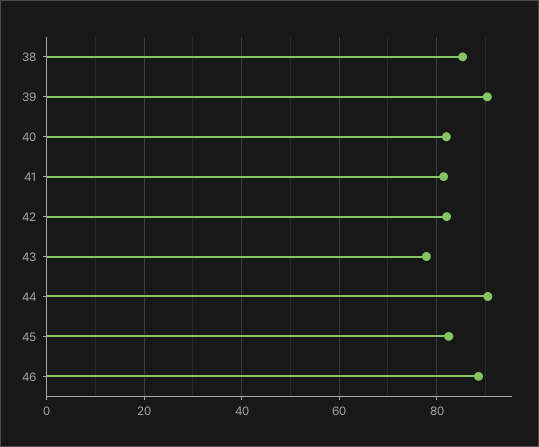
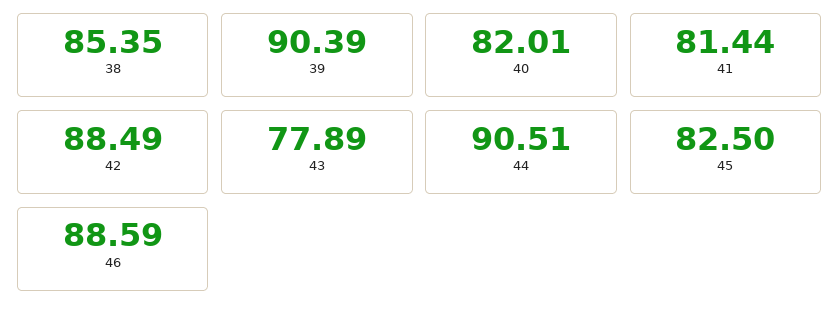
  {
    "38": 85.35,
    "39": 90.39,
    "40": 82.01,
    "41": 81.44,
-   "42": 82,
+   "42": 88.49,
    "43": 77.89,
    "44": 90.51,
    "45": 82.5,
    "46": 88.59
  }

